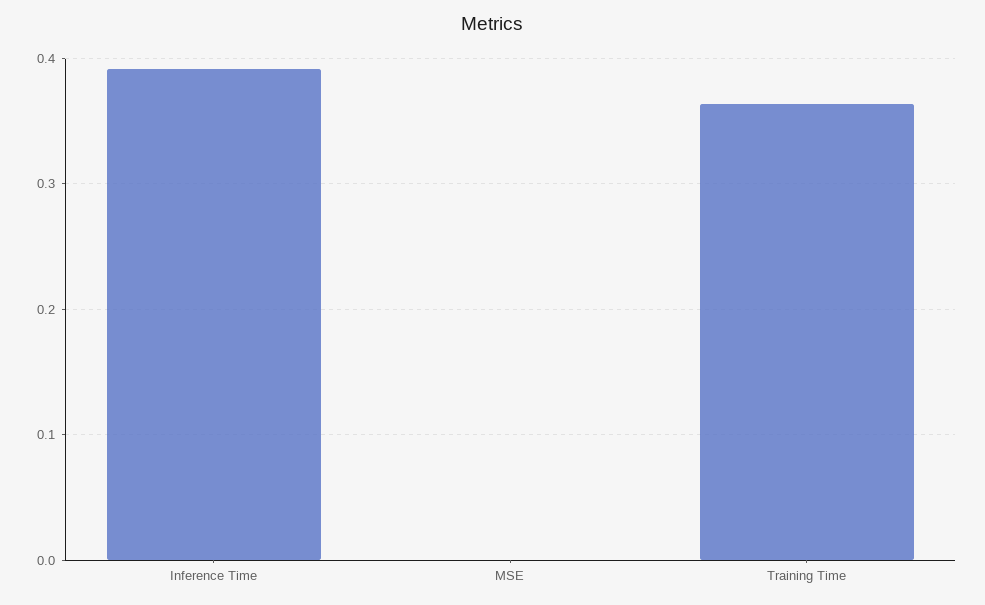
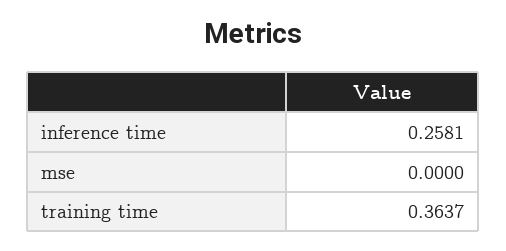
  {
-   "Inference Time": 0.39,
+   "Inference Time": 0.2581,
    "MSE": 0,
    "Training Time": 0.3637
  }

